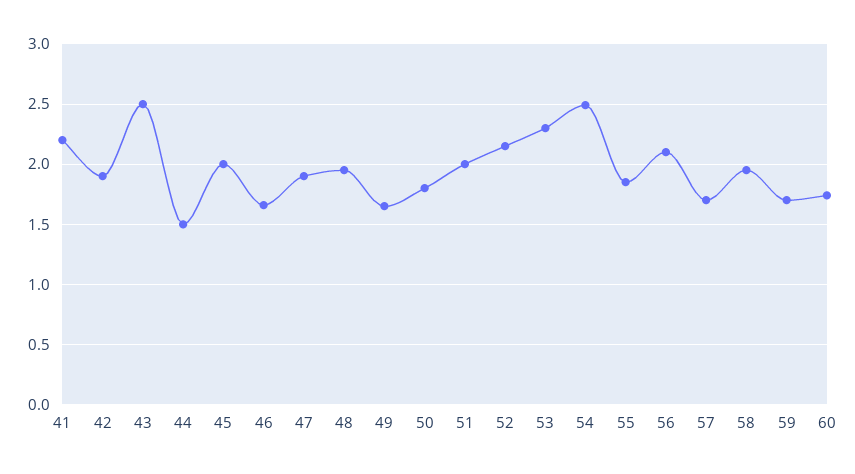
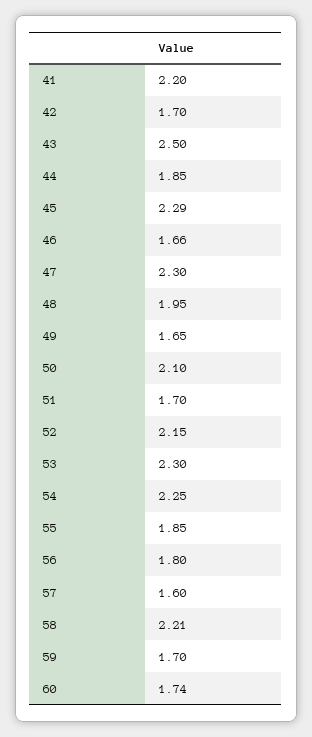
  {
    "41": 2.2,
-   "42": 1.9,
+   "42": 1.7,
    "43": 2.5,
-   "44": 1.5,
+   "44": 1.85,
-   "45": 2,
+   "45": 2.29,
    "46": 1.66,
-   "47": 1.9,
+   "47": 2.3,
    "48": 1.95,
    "49": 1.65,
-   "50": 1.8,
+   "50": 2.1,
-   "51": 2,
+   "51": 1.7,
    "52": 2.15,
    "53": 2.3,
-   "54": 2.5,
+   "54": 2.25,
    "55": 1.85,
-   "56": 2.1,
+   "56": 1.8,
-   "57": 1.7,
+   "57": 1.6,
-   "58": 1.95,
+   "58": 2.21,
    "59": 1.7,
    "60": 1.74
  }

